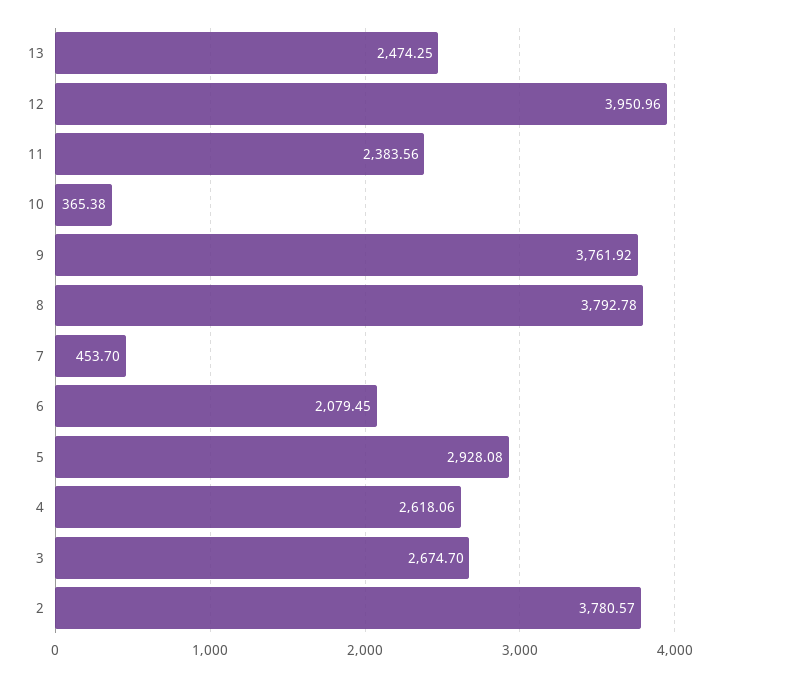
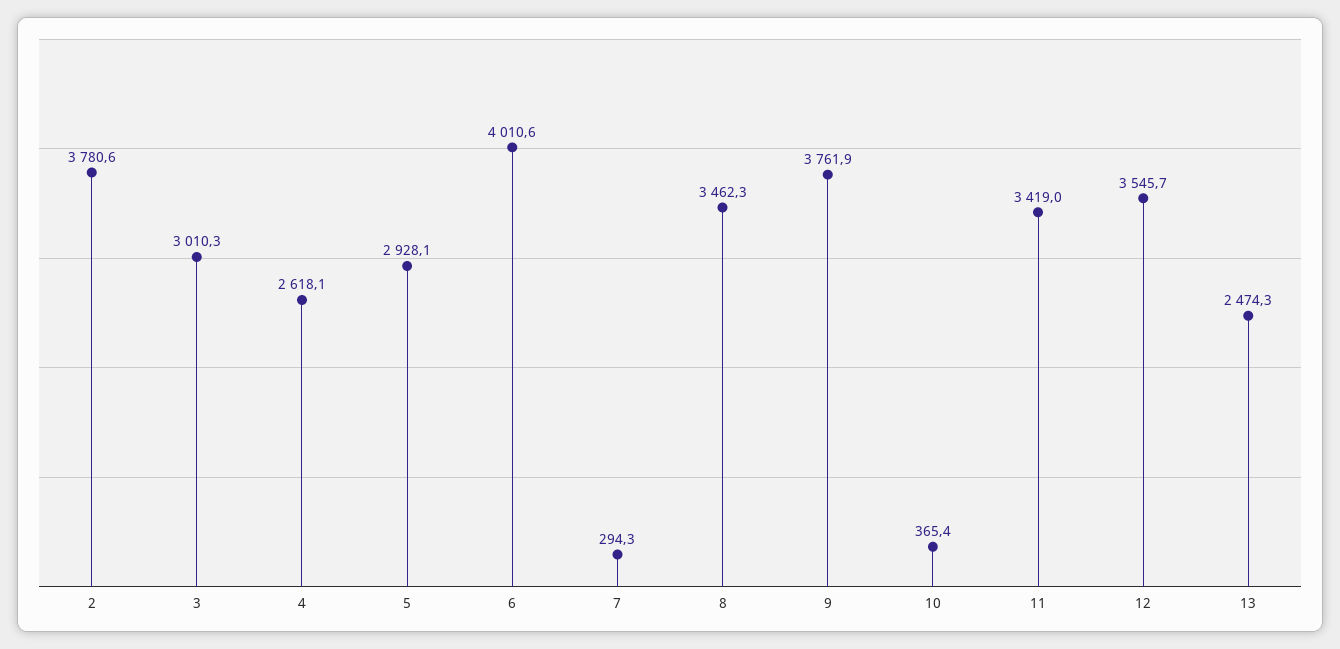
  {
    "13": 2474.25,
-   "12": 3950.96,
+   "12": 3545.7,
-   "11": 2383.56,
+   "11": 3419,
    "10": 365.38,
    "9": 3761.92,
-   "8": 3792.78,
+   "8": 3462.3,
-   "7": 453.7,
+   "7": 294.3,
-   "6": 2079.45,
+   "6": 4010.6,
    "5": 2928.08,
    "4": 2618.06,
-   "3": 2674.7,
+   "3": 3010.3,
    "2": 3780.57
  }

